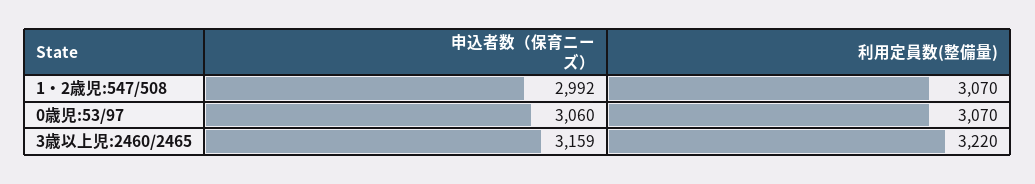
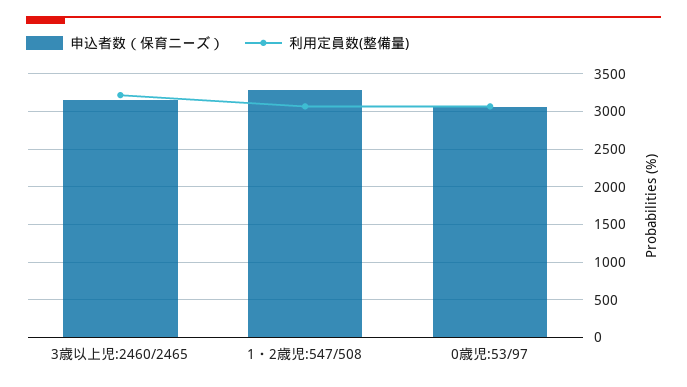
  {
    "申込者数（保育ニーズ）": {
-     "1・2歳児:547/508": 2992,
+     "1・2歳児:547/508": 3300,
      "0歳児:53/97": 3060,
      "3歳以上児:2460/2465": 3159
    },
    "利用定員数(整備量)": {
      "1・2歳児:547/508": 3070,
      "0歳児:53/97": 3070,
      "3歳以上児:2460/2465": 3220
    }
  }

